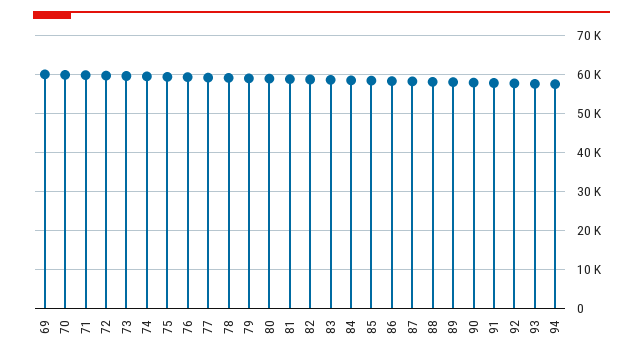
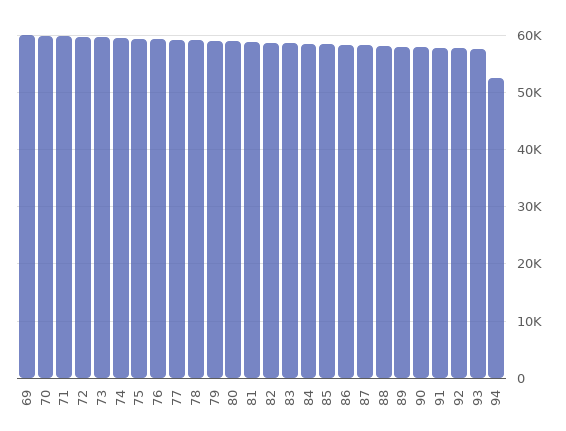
  {
    "69": 60000,
    "70": 60000,
    "71": 60000,
    "72": 60000,
    "73": 60000,
    "74": 60000,
    "75": 60000,
    "76": 60000,
    "77": 60000,
    "78": 60000,
    "79": 60000,
    "80": 58000,
    "81": 58000,
    "82": 58000,
    "83": 58000,
    "84": 58000,
    "85": 58000,
    "86": 58000,
    "87": 58000,
    "88": 58000,
    "89": 58000,
    "90": 58000,
    "91": 58000,
    "92": 58000,
    "93": 58000,
-   "94": 58000
+   "94": 52000
  }

